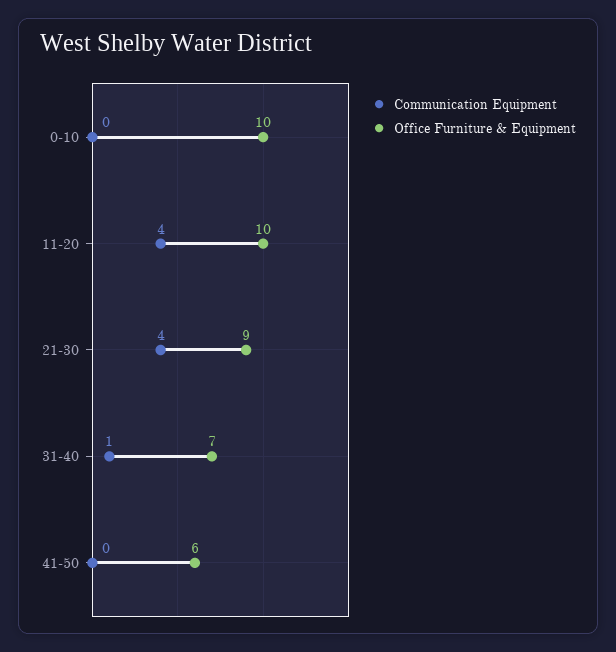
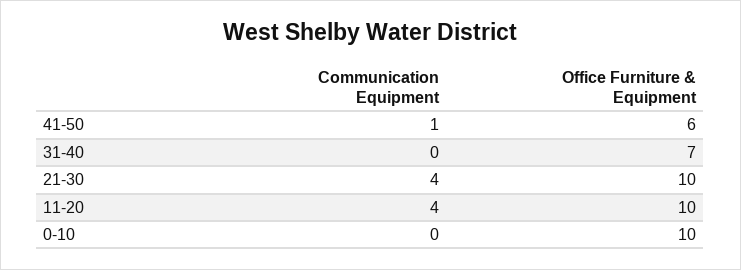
  {
    "Communication Equipment": {
      "0-10": 0,
      "11-20": 4,
      "21-30": 4,
-     "31-40": 1,
+     "31-40": 0,
-     "41-50": 0
+     "41-50": 1
    },
    "Office Furniture & Equipment": {
      "0-10": 10,
      "11-20": 10,
-     "21-30": 9,
+     "21-30": 10,
      "31-40": 7,
      "41-50": 6
    }
  }

